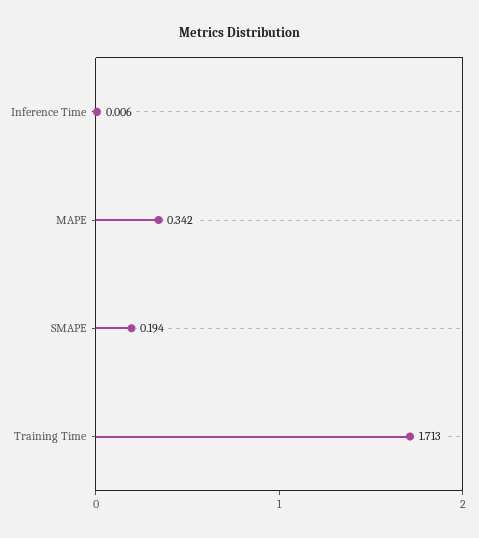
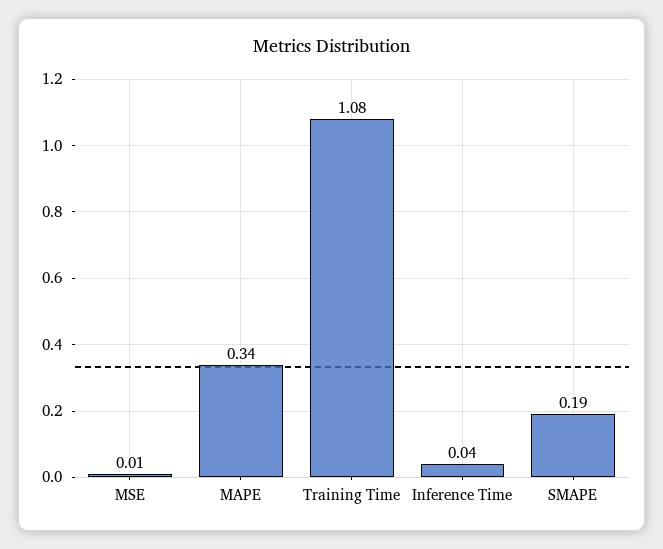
  {
-   "Inference Time": 0.006,
+   "Inference Time": 0.04,
    "MAPE": 0.342,
    "SMAPE": 0.194,
-   "Training Time": 1.713
+   "Training Time": 1.08,
+   "MSE": 0.01
  }

